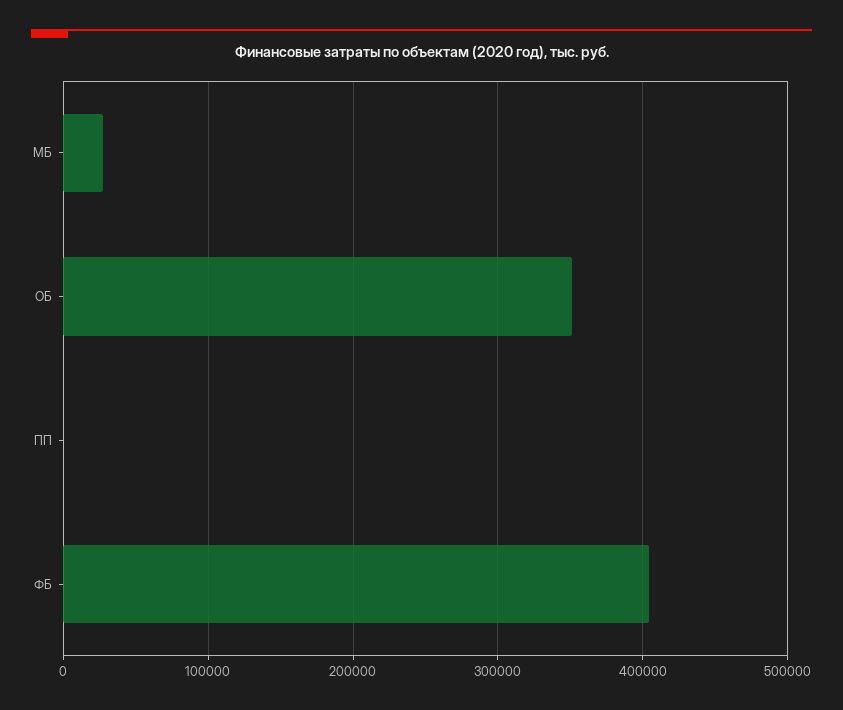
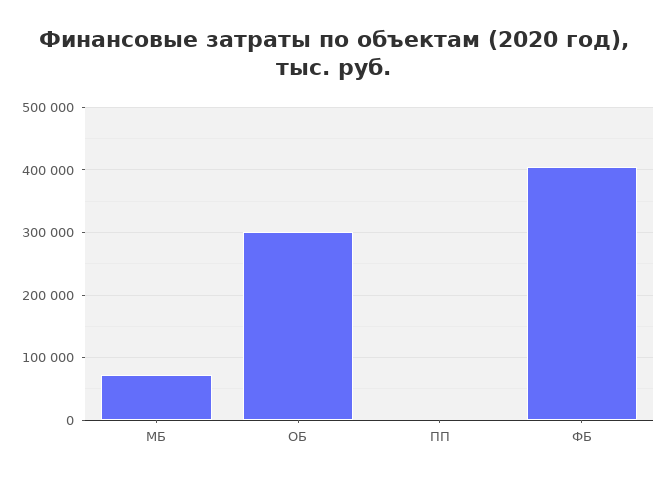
  {
-   "МБ": 30000,
+   "МБ": 70000,
-   "ОБ": 350000,
+   "ОБ": 300000,
    "ПП": 0,
    "ФБ": 400000
  }

